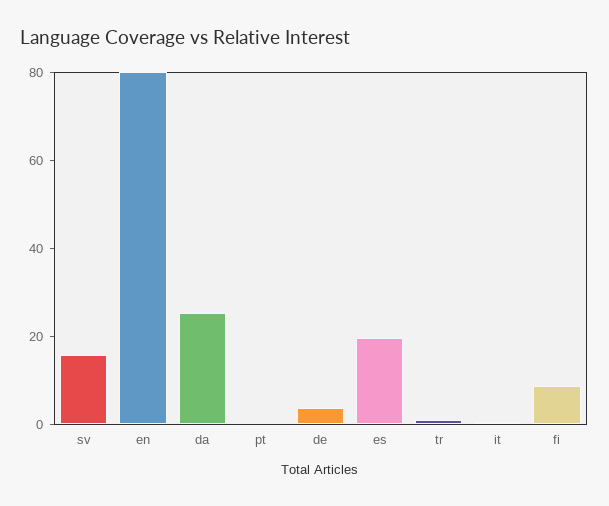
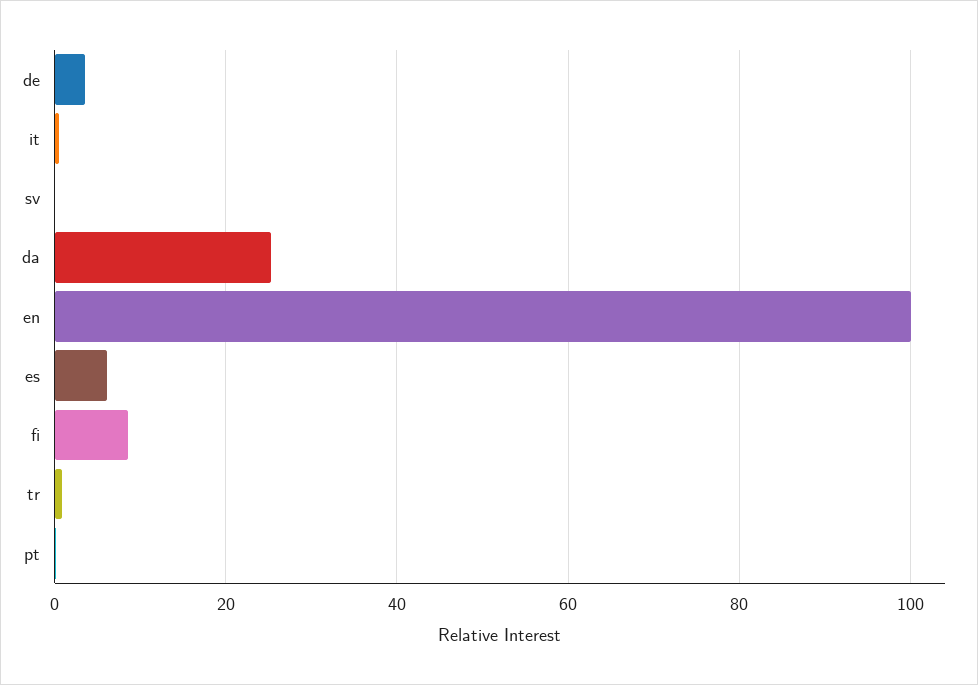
  {
-   "sv": 15,
+   "sv": 0,
-   "en": 80,
+   "en": 100,
    "da": 26,
    "pt": 0,
    "de": 4,
-   "es": 20,
+   "es": 6,
    "tr": 0,
    "it": 0,
    "fi": 8
  }

